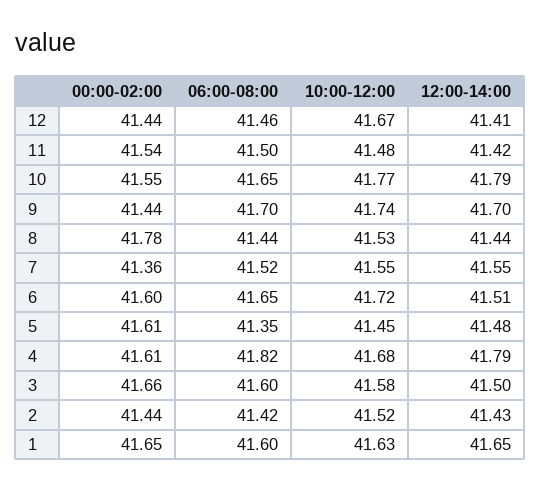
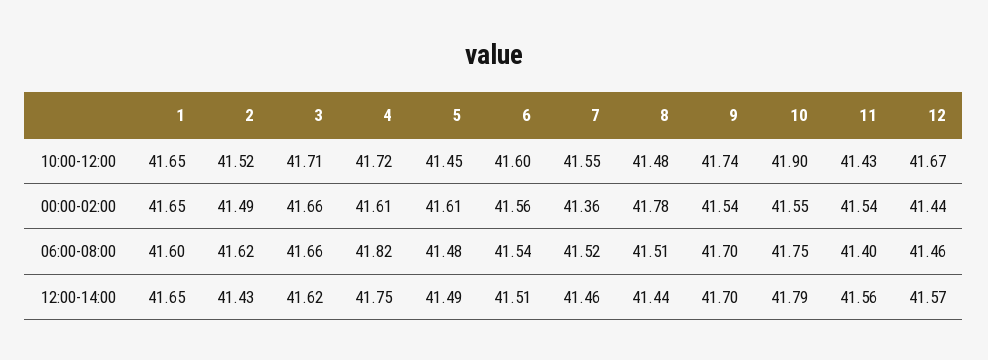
  {
    "00:00-02:00": {
      "12": 41.44,
      "11": 41.54,
      "10": 41.55,
-     "9": 41.44,
+     "9": 41.54,
      "8": 41.78,
      "7": 41.36,
-     "6": 41.6,
+     "6": 41.56,
      "5": 41.61,
      "4": 41.61,
      "3": 41.66,
-     "2": 41.44,
+     "2": 41.49,
      "1": 41.65
    },
    "06:00-08:00": {
      "12": 41.46,
-     "11": 41.5,
+     "11": 41.4,
-     "10": 41.65,
+     "10": 41.75,
      "9": 41.7,
-     "8": 41.44,
+     "8": 41.51,
      "7": 41.52,
-     "6": 41.65,
+     "6": 41.54,
-     "5": 41.35,
+     "5": 41.48,
      "4": 41.82,
-     "3": 41.6,
+     "3": 41.66,
-     "2": 41.42,
+     "2": 41.62,
      "1": 41.6
    },
    "10:00-12:00": {
      "12": 41.67,
-     "11": 41.48,
+     "11": 41.43,
-     "10": 41.77,
+     "10": 41.9,
      "9": 41.74,
-     "8": 41.53,
+     "8": 41.48,
      "7": 41.55,
-     "6": 41.72,
+     "6": 41.6,
      "5": 41.45,
-     "4": 41.68,
+     "4": 41.72,
-     "3": 41.58,
+     "3": 41.71,
      "2": 41.52,
-     "1": 41.63
+     "1": 41.65
    },
    "12:00-14:00": {
-     "12": 41.41,
+     "12": 41.57,
-     "11": 41.42,
+     "11": 41.56,
      "10": 41.79,
      "9": 41.7,
      "8": 41.44,
-     "7": 41.55,
+     "7": 41.46,
      "6": 41.51,
-     "5": 41.48,
+     "5": 41.49,
-     "4": 41.79,
+     "4": 41.75,
-     "3": 41.5,
+     "3": 41.62,
      "2": 41.43,
      "1": 41.65
    }
  }

